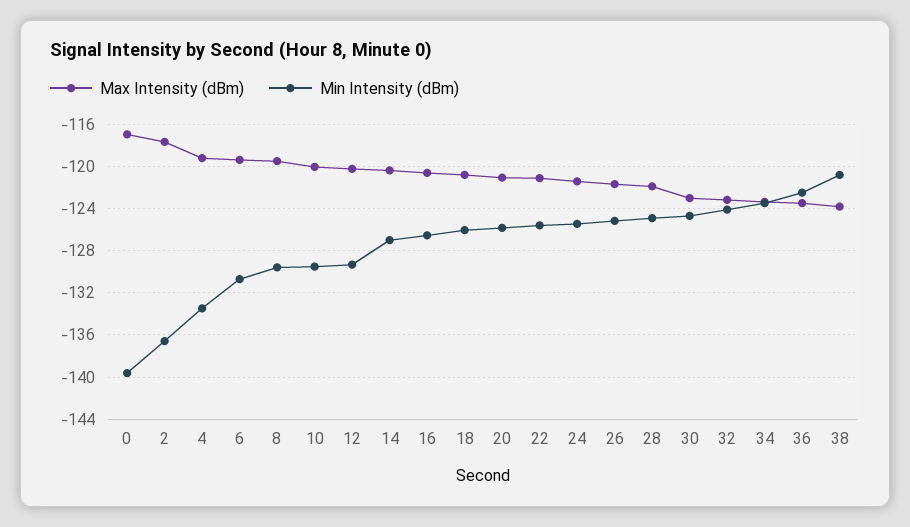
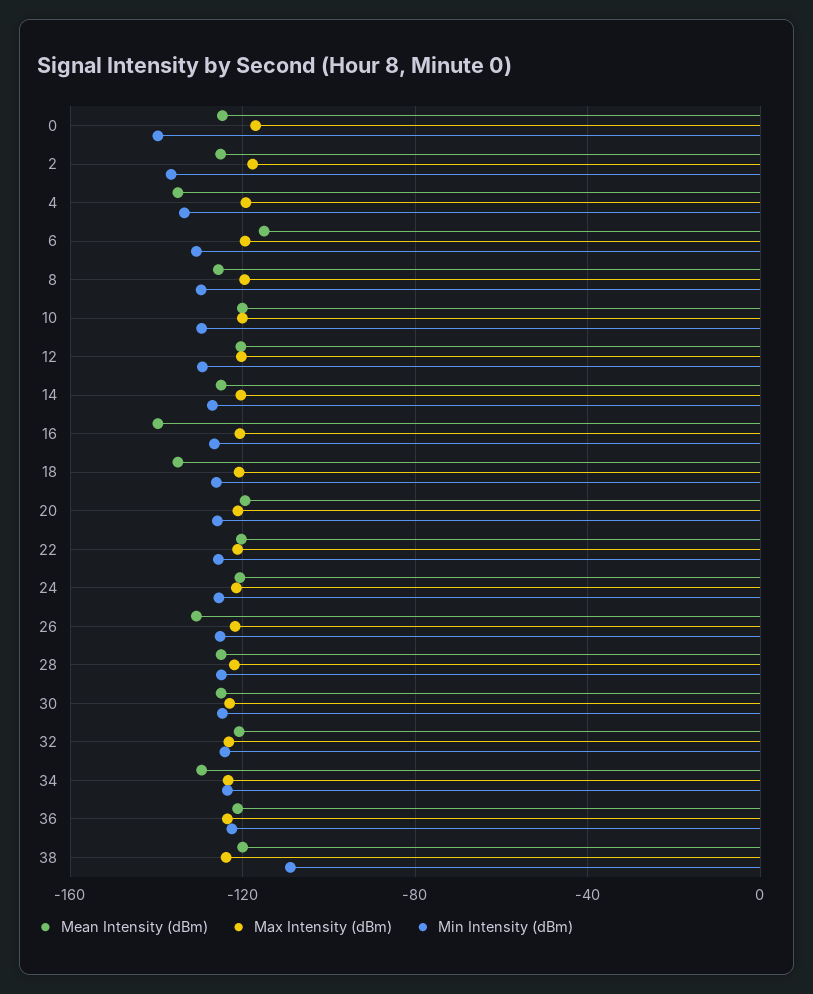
  {
    "Max Intensity (dBm)": {
      "0": -117,
      "2": -118,
      "4": -119,
      "6": -119,
      "8": -120,
      "10": -120,
      "12": -120,
      "14": -120,
      "16": -121,
      "18": -121,
      "20": -121,
      "22": -121,
      "24": -121,
      "26": -122,
      "28": -122,
      "30": -123,
      "32": -123,
      "34": -123,
      "36": -124,
      "38": -124
    },
    "Min Intensity (dBm)": {
      "0": -140,
      "2": -137,
      "4": -133,
      "6": -131,
      "8": -130,
      "10": -130,
      "12": -129,
      "14": -127,
      "16": -127,
      "18": -126,
      "20": -126,
      "22": -126,
      "24": -125,
      "26": -125,
      "28": -125,
      "30": -125,
      "32": -124,
      "34": -124,
      "36": -123,
-     "38": -121
+     "38": -110
-   }
+   },
+   "Mean Intensity (dBm)": {
+     "0": -125,
+     "2": -125,
+     "4": -135,
+     "6": -115,
+     "8": -125,
+     "10": -120,
+     "12": -120,
+     "14": -125,
+     "16": -140,
+     "18": -135,
+     "20": -120,
+     "22": -120,
+     "24": -120,
+     "26": -130,
+     "28": -125,
+     "30": -125,
+     "32": -120,
+     "34": -130,
+     "36": -120,
+     "38": -120
+   }
  }

